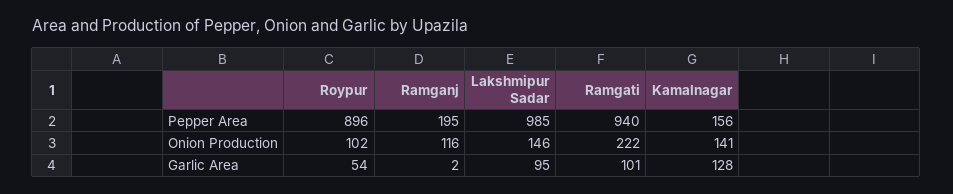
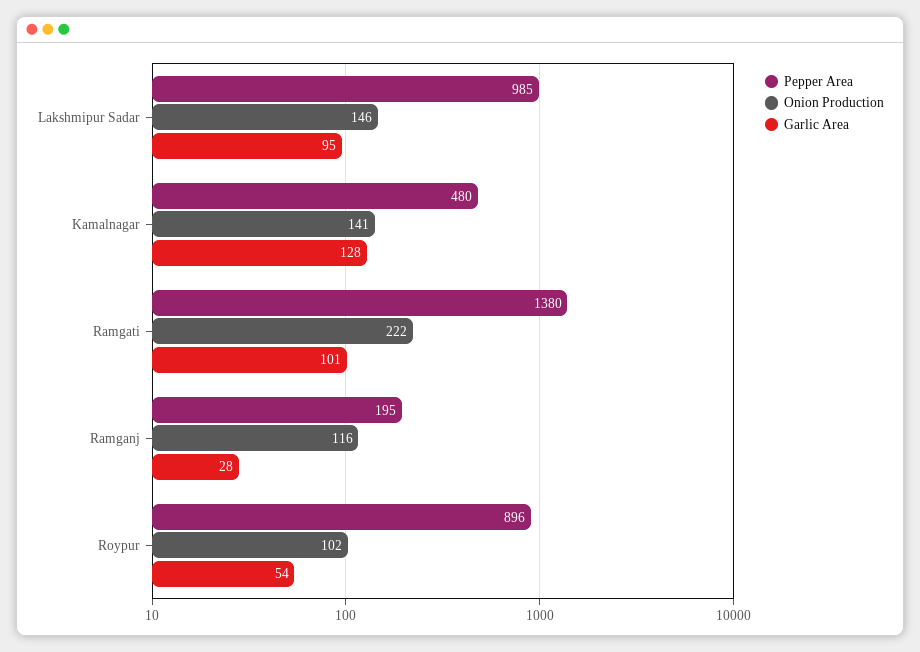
  {
    "Pepper Area": {
      "Roypur": 896,
      "Ramganj": 195,
      "Lakshmipur Sadar": 985,
-     "Ramgati": 940,
+     "Ramgati": 1380,
-     "Kamalnagar": 156
+     "Kamalnagar": 480
    },
    "Onion Production": {
      "Roypur": 102,
      "Ramganj": 116,
      "Lakshmipur Sadar": 146,
      "Ramgati": 222,
      "Kamalnagar": 141
    },
    "Garlic Area": {
      "Roypur": 54,
-     "Ramganj": 2,
+     "Ramganj": 28,
      "Lakshmipur Sadar": 95,
      "Ramgati": 101,
      "Kamalnagar": 128
    }
  }

